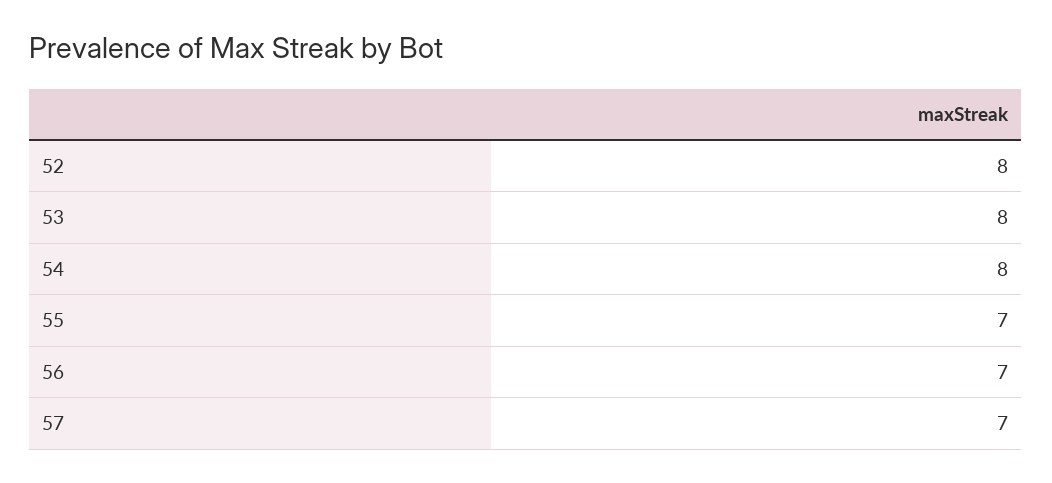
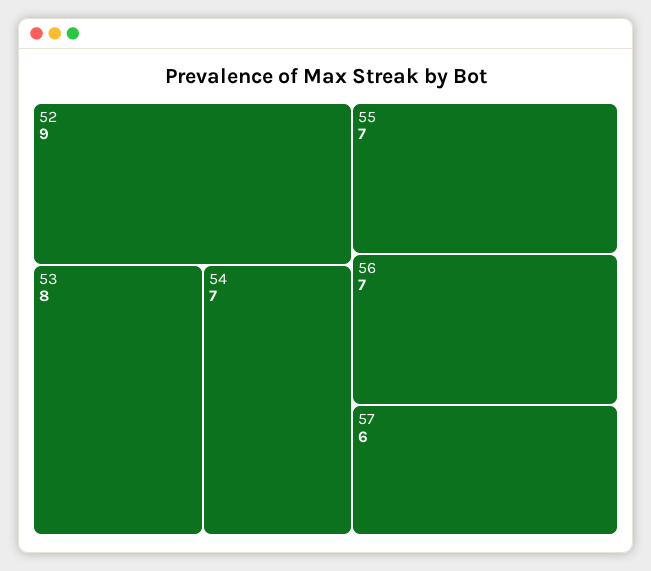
  {
-   "52": 8,
+   "52": 9,
    "53": 8,
-   "54": 8,
+   "54": 7,
    "55": 7,
    "56": 7,
-   "57": 7
+   "57": 6
  }

